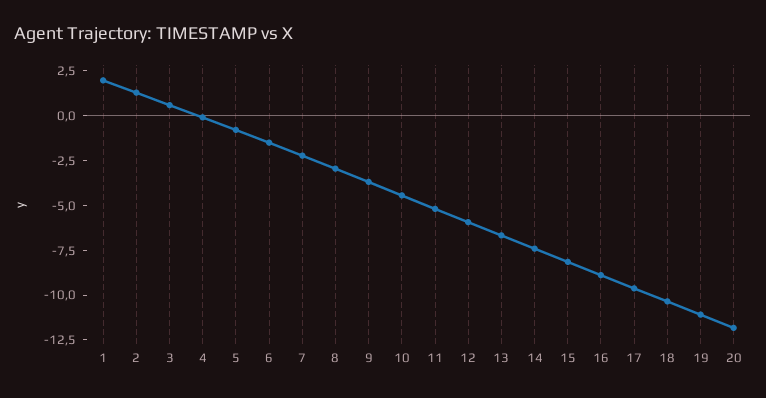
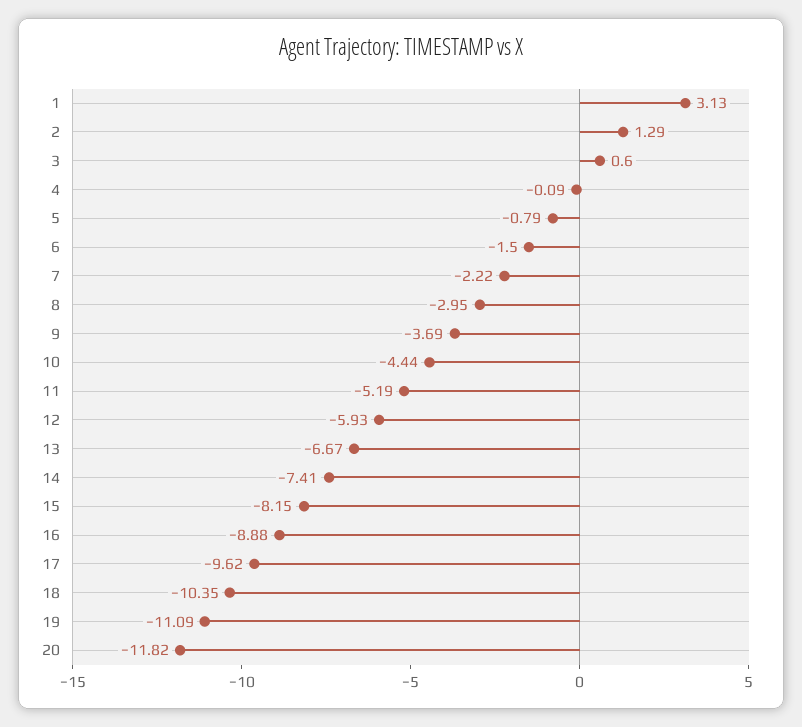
  {
-   "1": 2,
+   "1": 3.13,
    "2": 1.29,
    "3": 0.6,
    "4": -0.09,
    "5": -0.79,
    "6": -1.5,
    "7": -2.22,
    "8": -2.95,
    "9": -3.69,
    "10": -4.44,
    "11": -5.19,
    "12": -5.93,
    "13": -6.67,
    "14": -7.41,
    "15": -8.15,
    "16": -8.88,
    "17": -9.62,
    "18": -10.35,
    "19": -11.09,
    "20": -11.82
  }

